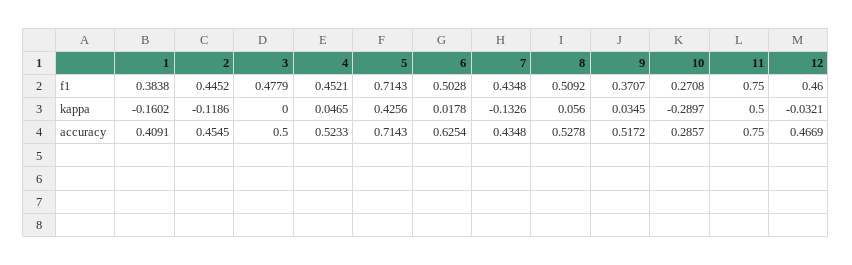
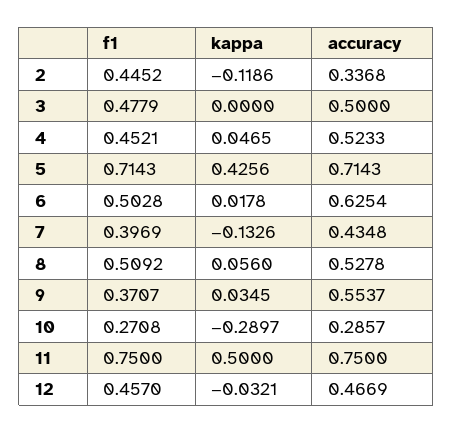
  {
-   "1": {
-     "f1": 0.3838,
-     "kappa": -0.1602,
-     "accuracy": 0.4091
-   },
    "2": {
      "f1": 0.4452,
      "kappa": -0.1186,
-     "accuracy": 0.4545
+     "accuracy": 0.3368
    },
    "3": {
      "f1": 0.4779,
      "kappa": 0,
      "accuracy": 0.5
    },
    "4": {
      "f1": 0.4521,
      "kappa": 0.0465,
      "accuracy": 0.5233
    },
    "5": {
      "f1": 0.7143,
      "kappa": 0.4256,
      "accuracy": 0.7143
    },
    "6": {
      "f1": 0.5028,
      "kappa": 0.0178,
      "accuracy": 0.6254
    },
    "7": {
-     "f1": 0.4348,
+     "f1": 0.3969,
      "kappa": -0.1326,
      "accuracy": 0.4348
    },
    "8": {
      "f1": 0.5092,
      "kappa": 0.056,
      "accuracy": 0.5278
    },
    "9": {
      "f1": 0.3707,
      "kappa": 0.0345,
-     "accuracy": 0.5172
+     "accuracy": 0.5537
    },
    "10": {
      "f1": 0.2708,
      "kappa": -0.2897,
      "accuracy": 0.2857
    },
    "11": {
      "f1": 0.75,
      "kappa": 0.5,
      "accuracy": 0.75
    },
    "12": {
-     "f1": 0.46,
+     "f1": 0.457,
      "kappa": -0.0321,
      "accuracy": 0.4669
    }
  }

